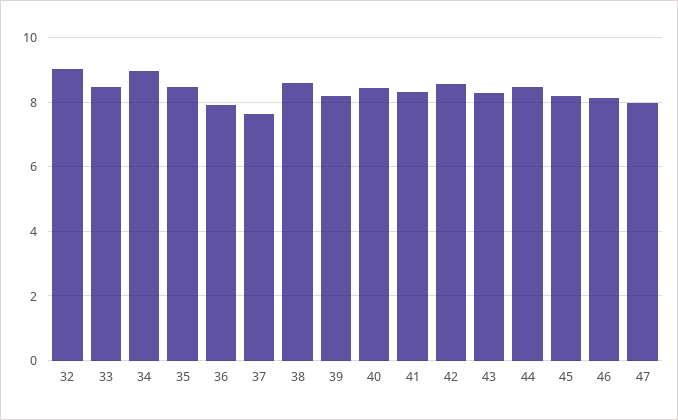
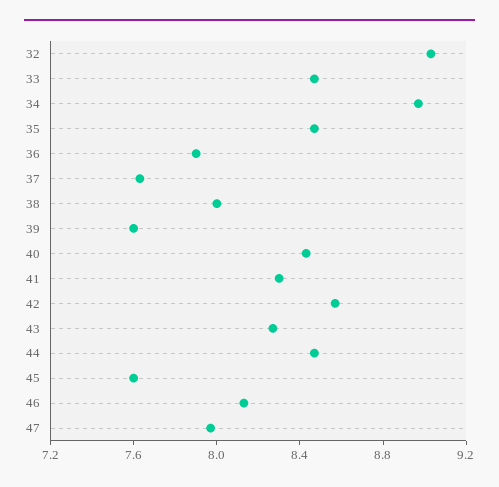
  {
    "32": 9,
    "33": 8.5,
    "34": 9,
    "35": 8.5,
    "36": 7.9,
    "37": 7.6,
-   "38": 8.6,
+   "38": 8,
-   "39": 8.2,
+   "39": 7.6,
    "40": 8.4,
    "41": 8.3,
    "42": 8.6,
    "43": 8.3,
    "44": 8.5,
-   "45": 8.2,
+   "45": 7.6,
    "46": 8.1,
    "47": 8
  }

